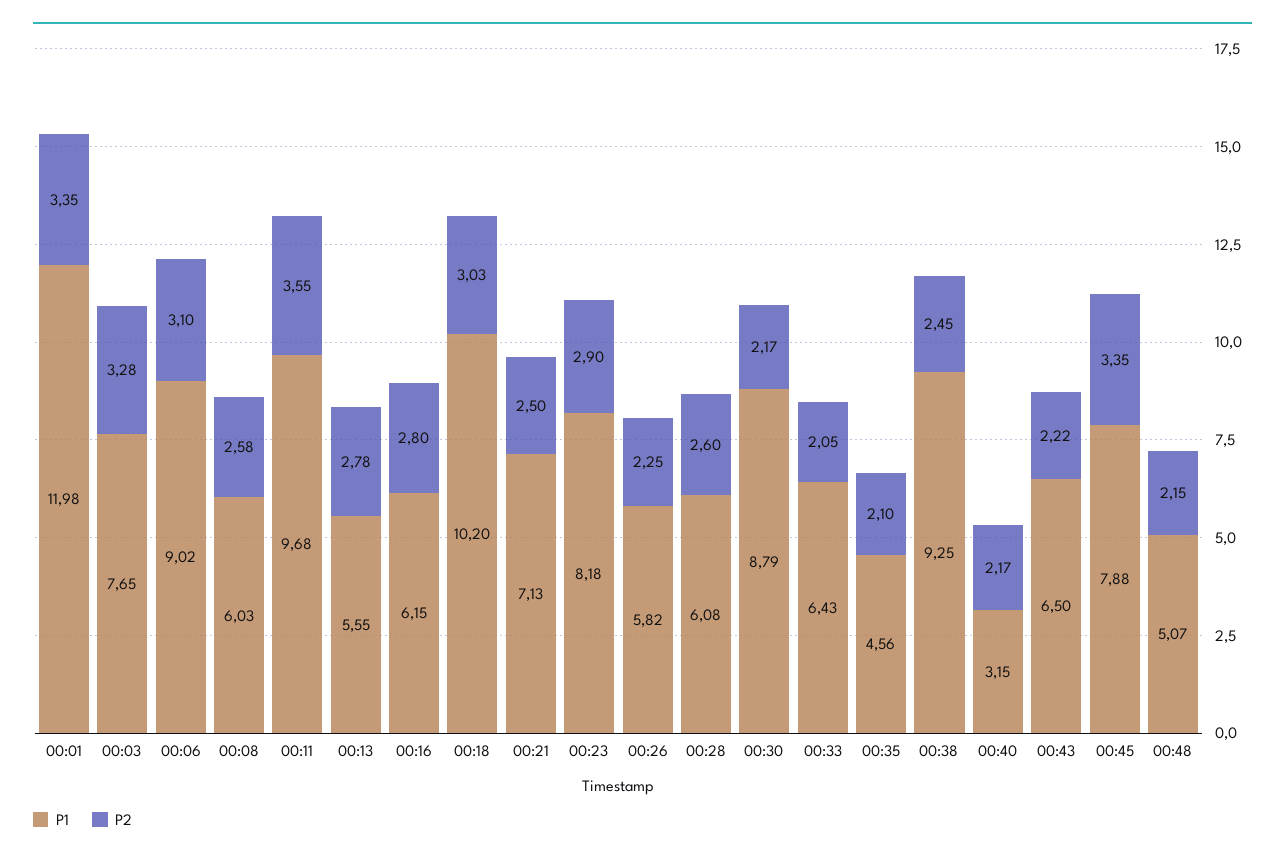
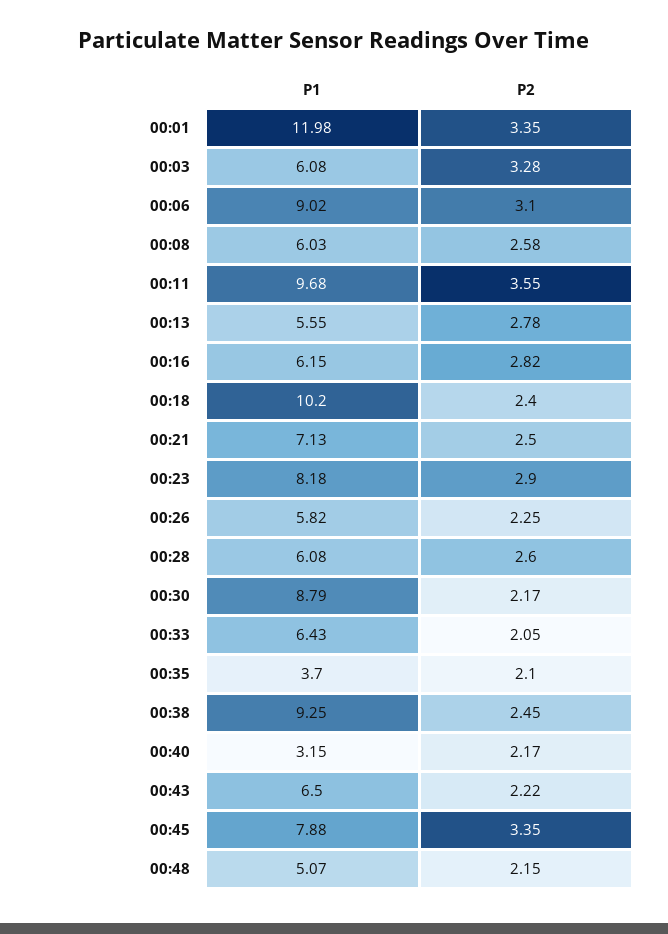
  {
    "P1": {
      "00:01": 11.98,
-     "00:03": 7.65,
+     "00:03": 6.08,
      "00:06": 9.02,
      "00:08": 6.03,
      "00:11": 9.68,
      "00:13": 5.55,
      "00:16": 6.15,
      "00:18": 10.2,
      "00:21": 7.13,
      "00:23": 8.18,
      "00:26": 5.82,
      "00:28": 6.08,
      "00:30": 8.79,
      "00:33": 6.43,
-     "00:35": 4.56,
+     "00:35": 3.7,
      "00:38": 9.25,
      "00:40": 3.15,
      "00:43": 6.5,
      "00:45": 7.88,
      "00:48": 5.07
    },
    "P2": {
      "00:01": 3.35,
      "00:03": 3.28,
      "00:06": 3.1,
      "00:08": 2.58,
      "00:11": 3.55,
      "00:13": 2.78,
-     "00:16": 2.8,
+     "00:16": 2.82,
-     "00:18": 3.03,
+     "00:18": 2.4,
      "00:21": 2.5,
      "00:23": 2.9,
      "00:26": 2.25,
      "00:28": 2.6,
      "00:30": 2.17,
      "00:33": 2.05,
      "00:35": 2.1,
      "00:38": 2.45,
      "00:40": 2.17,
      "00:43": 2.22,
      "00:45": 3.35,
      "00:48": 2.15
    }
  }

